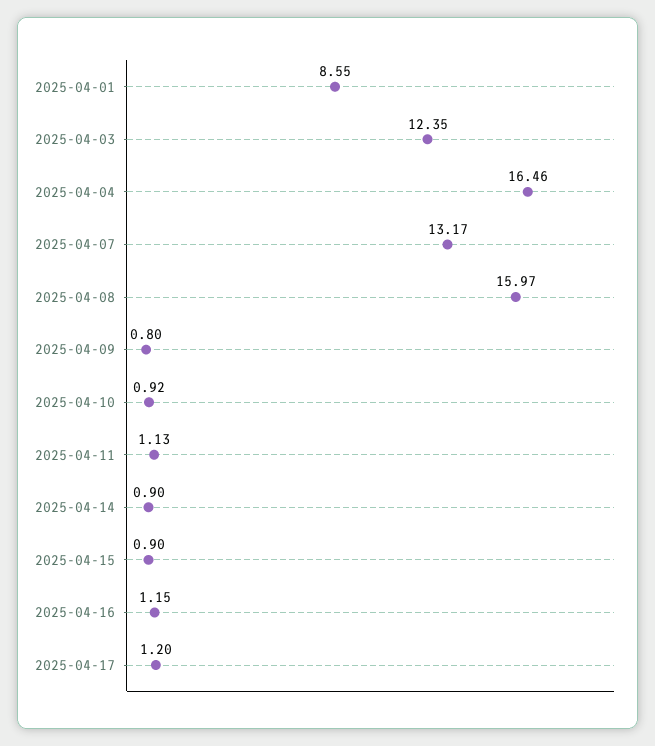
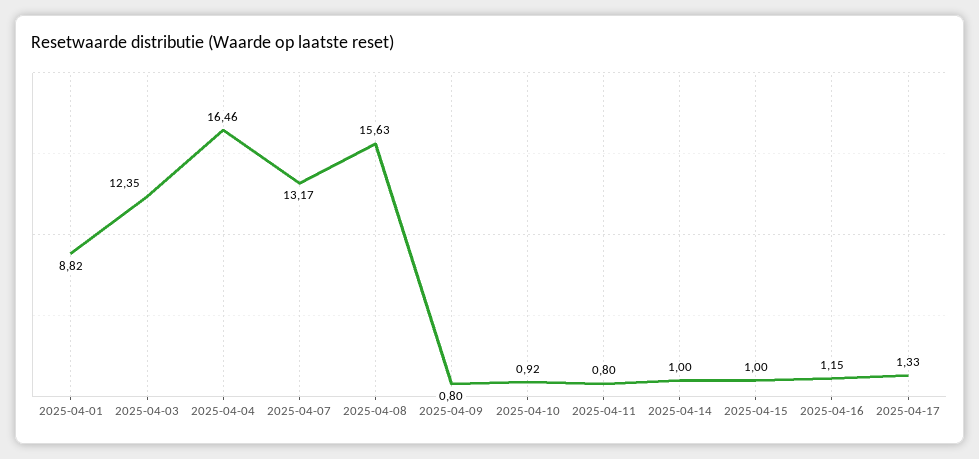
  {
-   "2025-04-01": 8.55,
+   "2025-04-01": 8.82,
    "2025-04-03": 12.35,
    "2025-04-04": 16.46,
    "2025-04-07": 13.17,
-   "2025-04-08": 15.97,
+   "2025-04-08": 15.63,
    "2025-04-09": 0.8,
    "2025-04-10": 0.92,
-   "2025-04-11": 1.13,
+   "2025-04-11": 0.8,
-   "2025-04-14": 0.9,
+   "2025-04-14": 1,
-   "2025-04-15": 0.9,
+   "2025-04-15": 1,
    "2025-04-16": 1.15,
-   "2025-04-17": 1.2
+   "2025-04-17": 1.33
  }

